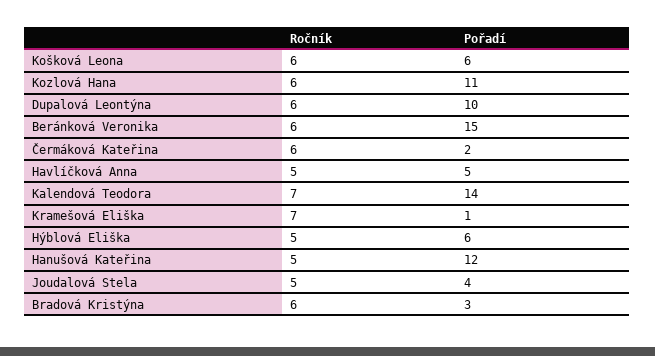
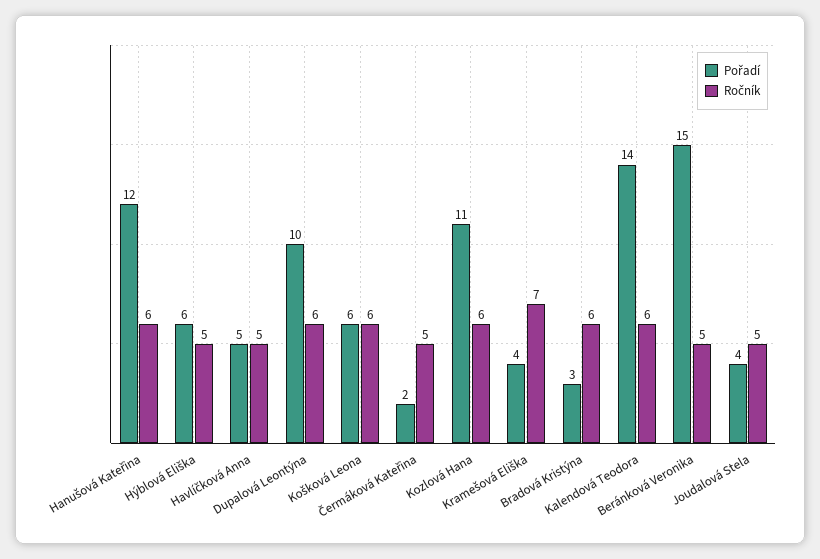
  {
    "Ročník": {
      "Košková Leona": 6,
      "Kozlová Hana": 6,
      "Dupalová Leontýna": 6,
-     "Beránková Veronika": 6,
+     "Beránková Veronika": 5,
-     "Čermáková Kateřina": 6,
+     "Čermáková Kateřina": 5,
      "Havlíčková Anna": 5,
-     "Kalendová Teodora": 7,
+     "Kalendová Teodora": 6,
      "Kramešová Eliška": 7,
      "Hýblová Eliška": 5,
-     "Hanušová Kateřina": 5,
+     "Hanušová Kateřina": 6,
      "Joudalová Stela": 5,
      "Bradová Kristýna": 6
    },
    "Pořadí": {
      "Košková Leona": 6,
      "Kozlová Hana": 11,
      "Dupalová Leontýna": 10,
      "Beránková Veronika": 15,
      "Čermáková Kateřina": 2,
      "Havlíčková Anna": 5,
      "Kalendová Teodora": 14,
-     "Kramešová Eliška": 1,
+     "Kramešová Eliška": 4,
      "Hýblová Eliška": 6,
      "Hanušová Kateřina": 12,
      "Joudalová Stela": 4,
      "Bradová Kristýna": 3
    }
  }

